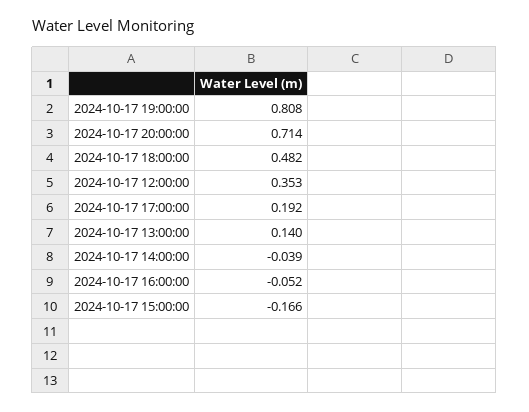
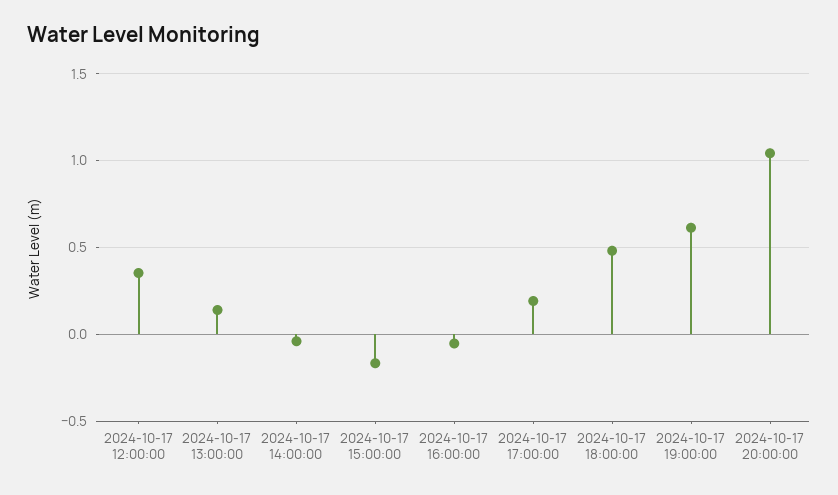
  {
-   "2024-10-17 19:00:00": 0.808,
+   "2024-10-17 19:00:00": 0.6,
-   "2024-10-17 20:00:00": 0.714,
+   "2024-10-17 20:00:00": 1.05,
    "2024-10-17 18:00:00": 0.482,
    "2024-10-17 12:00:00": 0.353,
    "2024-10-17 17:00:00": 0.192,
    "2024-10-17 13:00:00": 0.14,
    "2024-10-17 14:00:00": -0.039,
    "2024-10-17 16:00:00": -0.052,
    "2024-10-17 15:00:00": -0.166
  }

